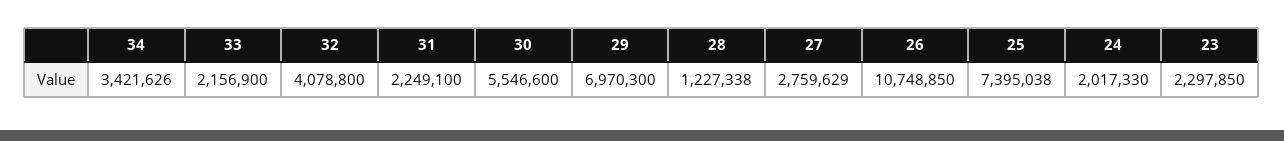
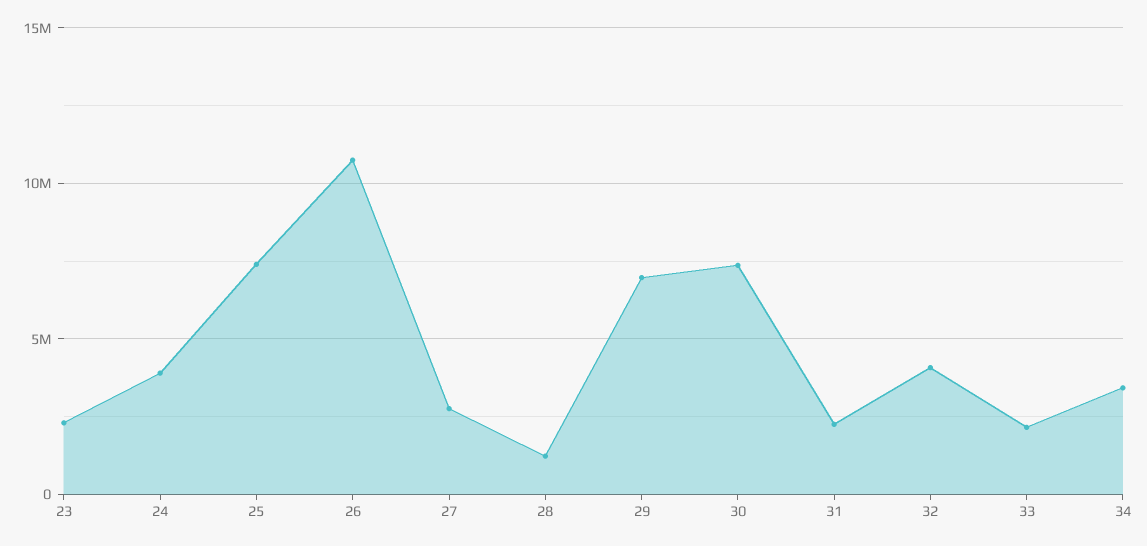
  {
    "34": 3421626,
    "33": 2156900,
    "32": 4078800,
    "31": 2249100,
-   "30": 5546600,
+   "30": 7500000,
    "29": 6970300,
    "28": 1227338,
    "27": 2759629,
    "26": 10748850,
    "25": 7395038,
-   "24": 2017330,
+   "24": 4000000,
    "23": 2297850
  }

